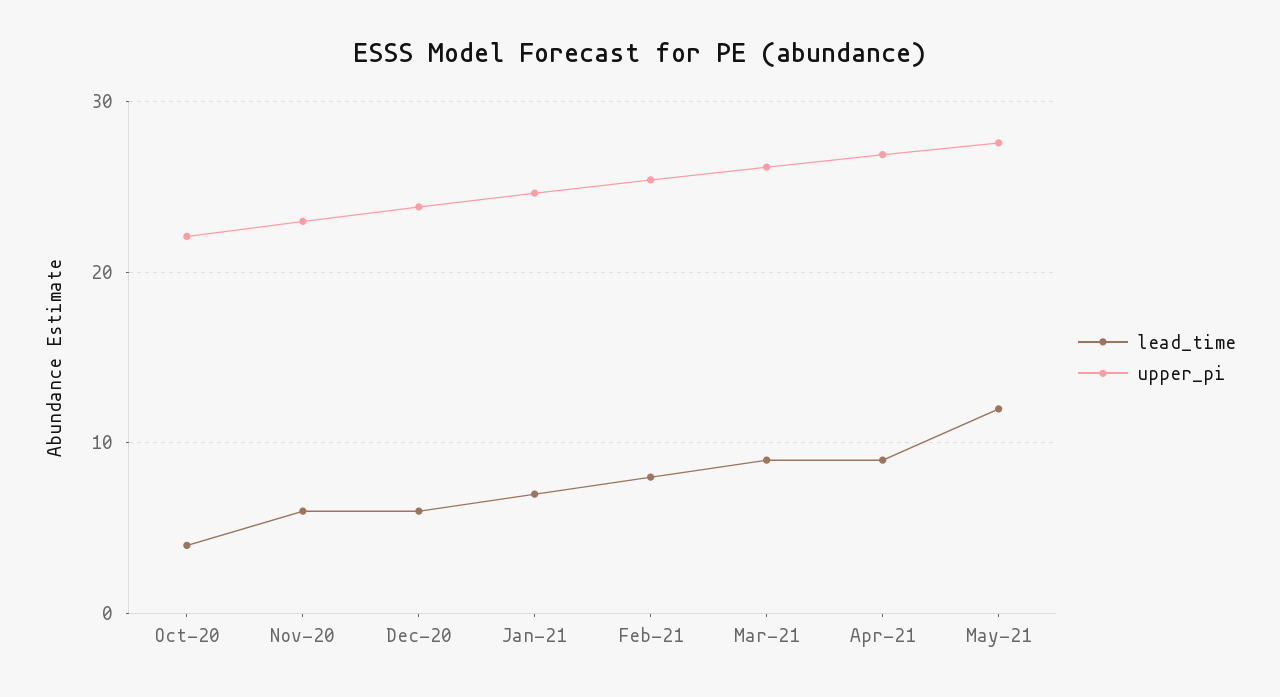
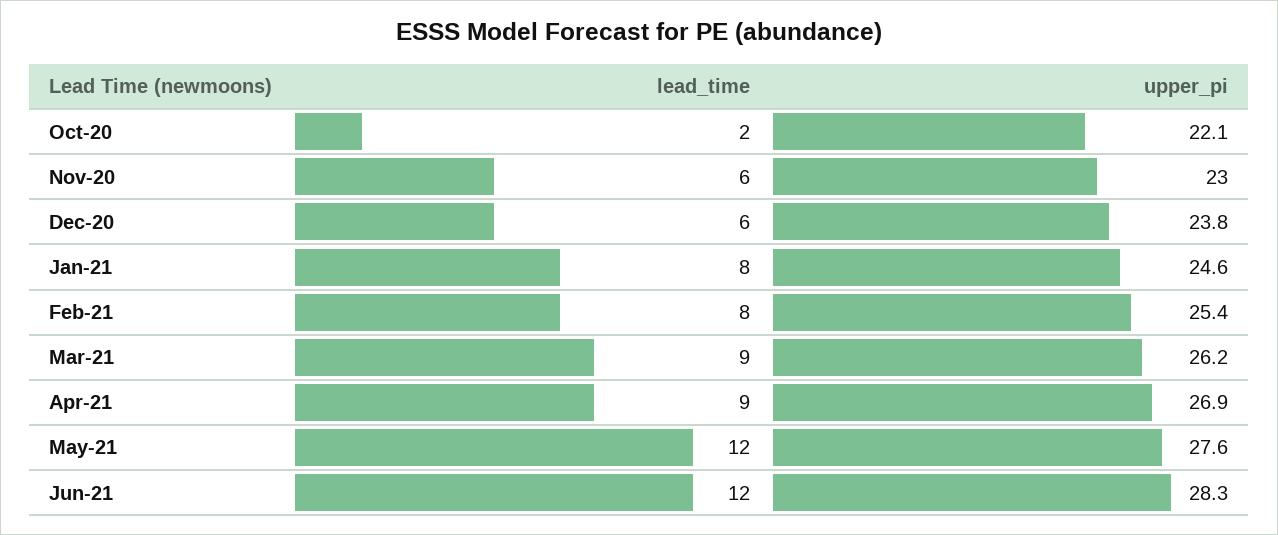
  {
    "lead_time": {
-     "Oct-20": 4,
+     "Oct-20": 2,
      "Nov-20": 6,
      "Dec-20": 6,
-     "Jan-21": 7,
+     "Jan-21": 8,
      "Feb-21": 8,
      "Mar-21": 9,
      "Apr-21": 9,
-     "May-21": 12
+     "May-21": 12,
+     "Jun-21": 12
    },
    "upper_pi": {
      "Oct-20": 22.1,
      "Nov-20": 23,
      "Dec-20": 23.8,
      "Jan-21": 24.6,
      "Feb-21": 25.4,
      "Mar-21": 26.2,
      "Apr-21": 26.9,
-     "May-21": 27.6
+     "May-21": 27.6,
+     "Jun-21": 28.3
    }
  }

